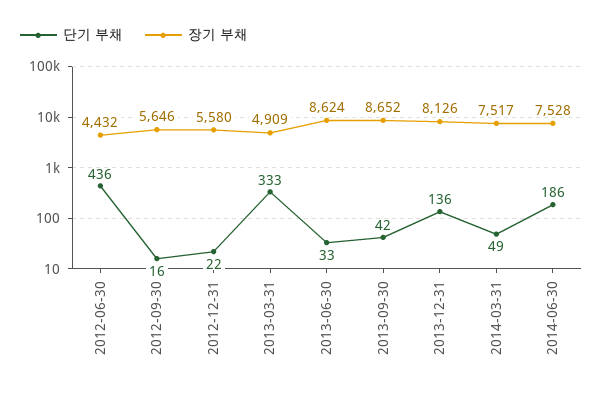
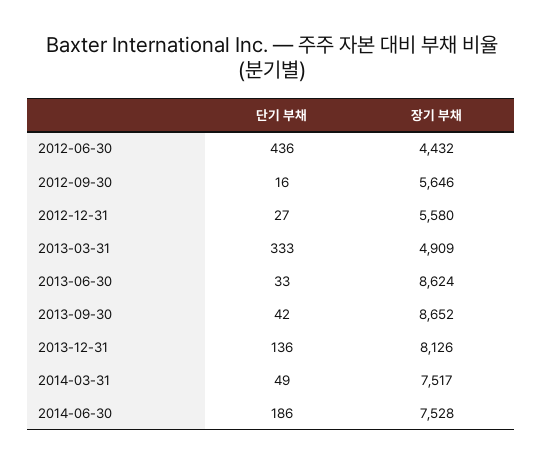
  {
    "단기 부채": {
      "2012-06-30": 436,
      "2012-09-30": 16,
-     "2012-12-31": 22,
+     "2012-12-31": 27,
      "2013-03-31": 333,
      "2013-06-30": 33,
      "2013-09-30": 42,
      "2013-12-31": 136,
      "2014-03-31": 49,
      "2014-06-30": 186
    },
    "장기 부채": {
      "2012-06-30": 4432,
      "2012-09-30": 5646,
      "2012-12-31": 5580,
      "2013-03-31": 4909,
      "2013-06-30": 8624,
      "2013-09-30": 8652,
      "2013-12-31": 8126,
      "2014-03-31": 7517,
      "2014-06-30": 7528
    }
  }

